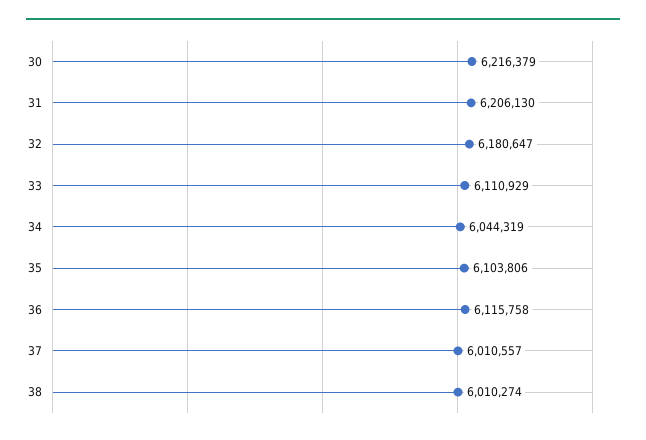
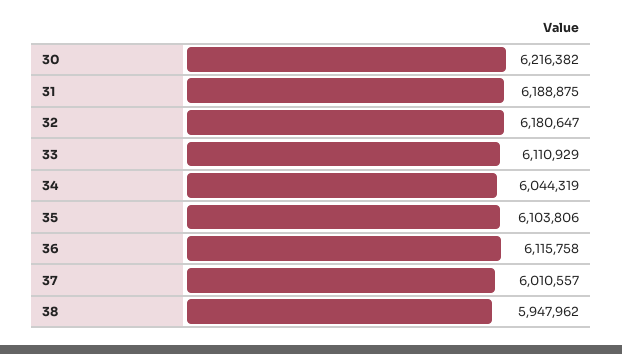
  {
-   "30": 6216379,
+   "30": 6216382,
-   "31": 6206130,
+   "31": 6188875,
    "32": 6180647,
    "33": 6110929,
    "34": 6044319,
    "35": 6103806,
    "36": 6115758,
    "37": 6010557,
-   "38": 6010274
+   "38": 5947962
  }

